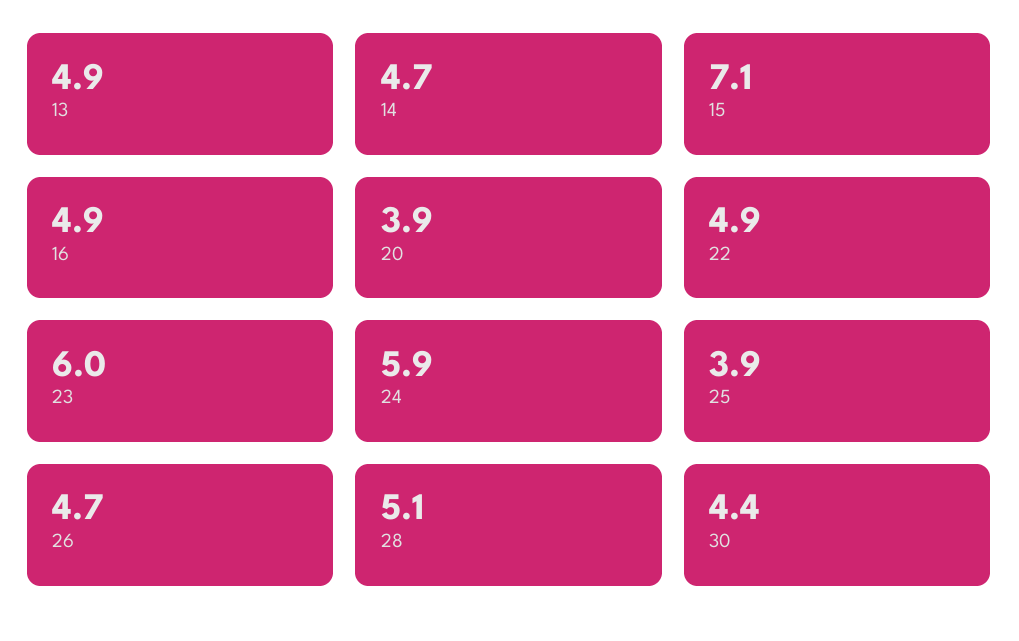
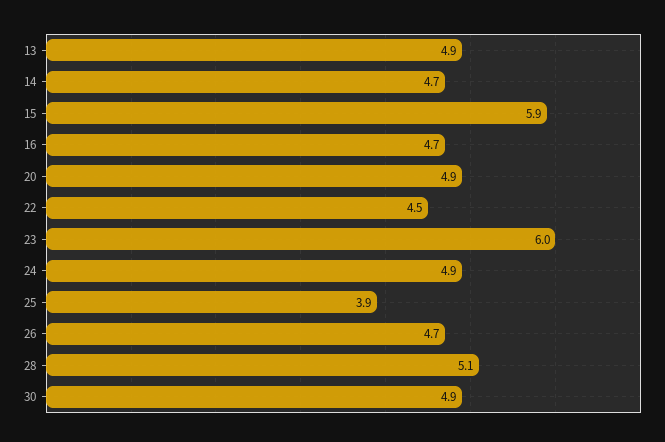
  {
    "13": 4.9,
    "14": 4.7,
-   "15": 7.1,
+   "15": 5.9,
-   "16": 4.9,
+   "16": 4.7,
-   "20": 3.9,
+   "20": 4.9,
-   "22": 4.9,
+   "22": 4.5,
    "23": 6,
-   "24": 5.9,
+   "24": 4.9,
    "25": 3.9,
    "26": 4.7,
    "28": 5.1,
-   "30": 4.4
+   "30": 4.9
  }

